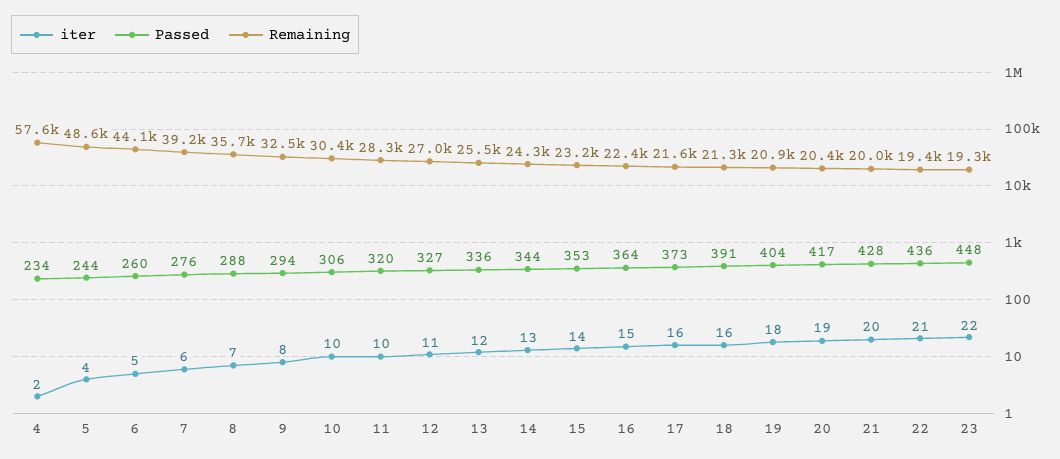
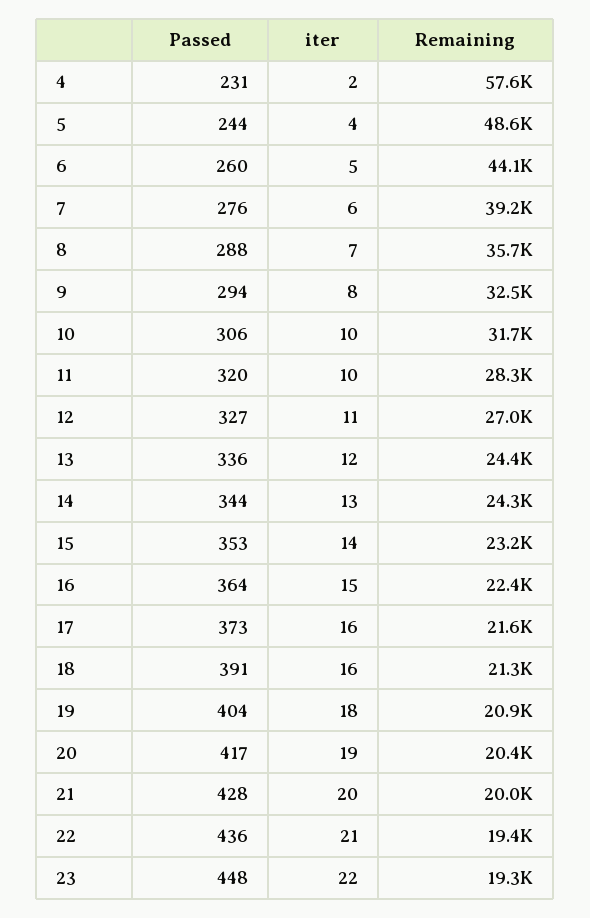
  {
    "iter": {
      "4": 2,
      "5": 4,
      "6": 5,
      "7": 6,
      "8": 7,
      "9": 8,
      "10": 10,
      "11": 10,
      "12": 11,
      "13": 12,
      "14": 13,
      "15": 14,
      "16": 15,
      "17": 16,
      "18": 16,
      "19": 18,
      "20": 19,
      "21": 20,
      "22": 21,
      "23": 22
    },
    "Passed": {
-     "4": 234,
+     "4": 231,
      "5": 244,
      "6": 260,
      "7": 276,
      "8": 288,
      "9": 294,
      "10": 306,
      "11": 320,
      "12": 327,
      "13": 336,
      "14": 344,
      "15": 353,
      "16": 364,
      "17": 373,
      "18": 391,
      "19": 404,
      "20": 417,
      "21": 428,
      "22": 436,
      "23": 448
    },
    "Remaining": {
      "4": 57600,
      "5": 48600,
      "6": 44100,
      "7": 39200,
      "8": 35700,
      "9": 32500,
-     "10": 30400,
+     "10": 31700,
      "11": 28300,
      "12": 27000,
-     "13": 25500,
+     "13": 24400,
      "14": 24300,
      "15": 23200,
      "16": 22400,
      "17": 21600,
      "18": 21300,
      "19": 20900,
      "20": 20400,
      "21": 20000,
      "22": 19400,
      "23": 19300
    }
  }

